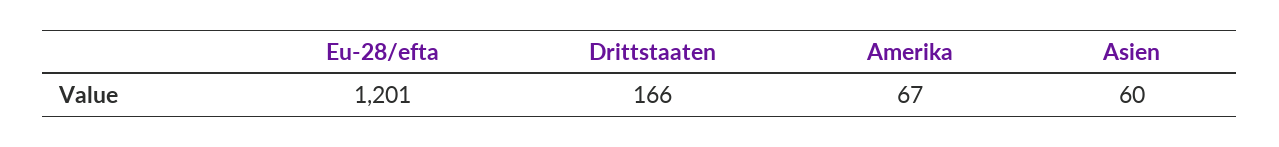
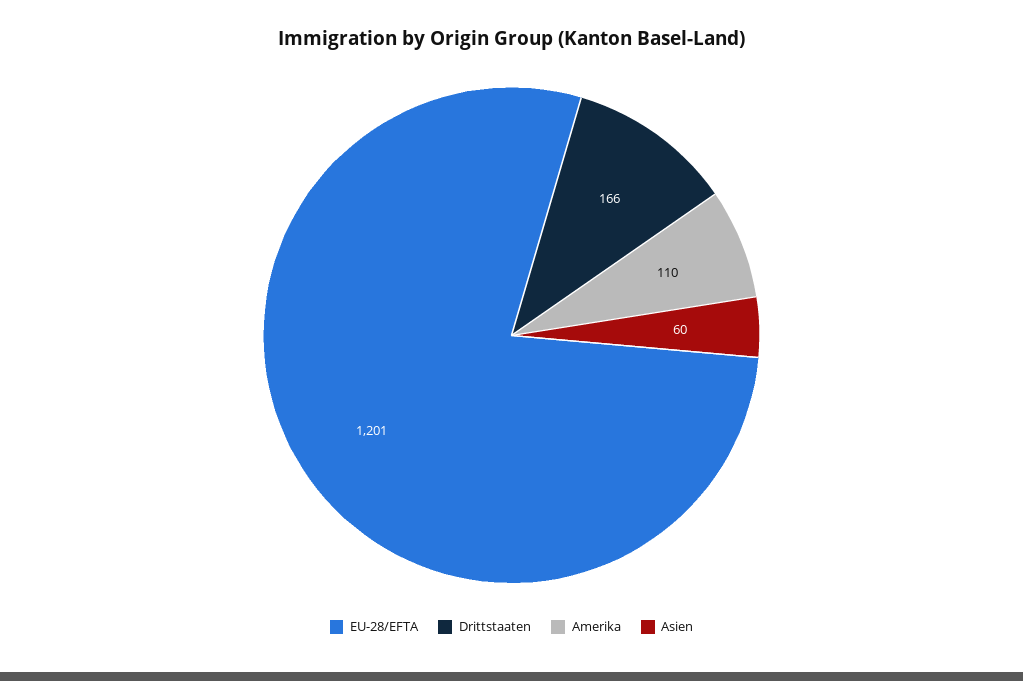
  {
    "Eu-28/efta": 1201,
    "Drittstaaten": 166,
-   "Amerika": 67,
+   "Amerika": 110,
    "Asien": 60
  }

